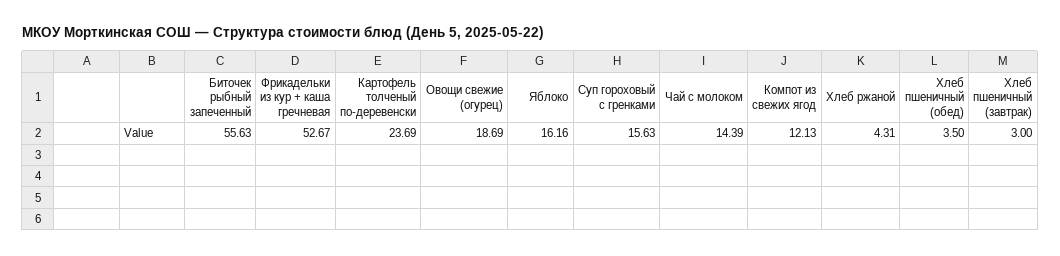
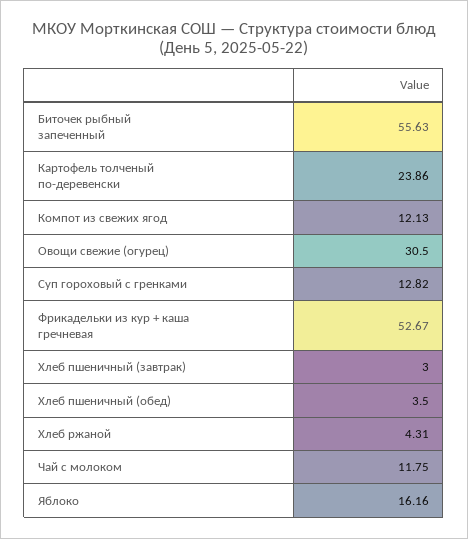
  {
    "Биточек рыбный запеченный": 55.63,
    "Фрикадельки из кур + каша гречневая": 52.67,
-   "Картофель толченый по-деревенски": 23.69,
+   "Картофель толченый по-деревенски": 23.86,
-   "Овощи свежие (огурец)": 18.69,
+   "Овощи свежие (огурец)": 30.5,
    "Яблоко": 16.16,
-   "Суп гороховый с гренками": 15.63,
+   "Суп гороховый с гренками": 12.82,
-   "Чай с молоком": 14.39,
+   "Чай с молоком": 11.75,
    "Компот из свежих ягод": 12.13,
    "Хлеб ржаной": 4.31,
    "Хлеб пшеничный (обед)": 3.5,
    "Хлеб пшеничный (завтрак)": 3
  }

